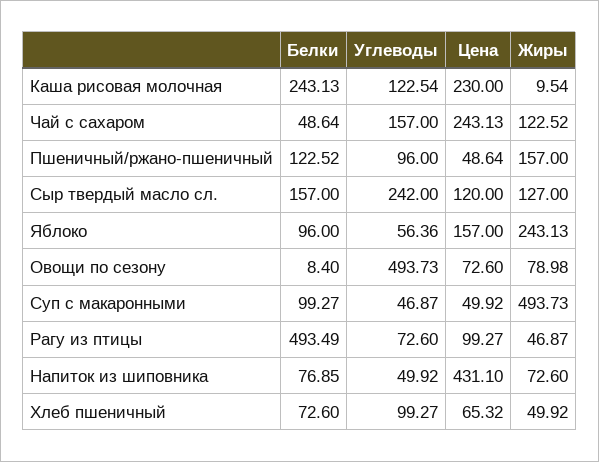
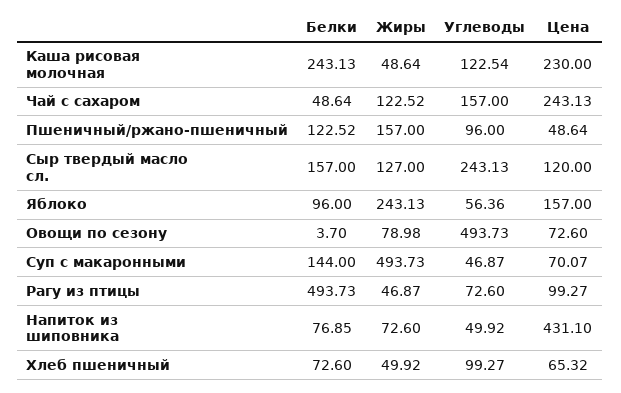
  {
    "Белки": {
      "Каша рисовая молочная": 243.13,
      "Чай с сахаром": 48.64,
      "Пшеничный/ржано-пшеничный": 122.52,
      "Сыр твердый масло сл.": 157,
      "Яблоко": 96,
-     "Овощи по сезону": 8.4,
+     "Овощи по сезону": 3.7,
-     "Суп с макаронными": 99.27,
+     "Суп с макаронными": 144,
-     "Рагу из птицы": 493.49,
+     "Рагу из птицы": 493.73,
      "Напиток из шиповника": 76.85,
      "Хлеб пшеничный": 72.6
    },
    "Углеводы": {
      "Каша рисовая молочная": 122.54,
      "Чай с сахаром": 157,
      "Пшеничный/ржано-пшеничный": 96,
-     "Сыр твердый масло сл.": 242,
+     "Сыр твердый масло сл.": 243.13,
      "Яблоко": 56.36,
      "Овощи по сезону": 493.73,
      "Суп с макаронными": 46.87,
      "Рагу из птицы": 72.6,
      "Напиток из шиповника": 49.92,
      "Хлеб пшеничный": 99.27
    },
    "Цена": {
      "Каша рисовая молочная": 230,
      "Чай с сахаром": 243.13,
      "Пшеничный/ржано-пшеничный": 48.64,
      "Сыр твердый масло сл.": 120,
      "Яблоко": 157,
      "Овощи по сезону": 72.6,
-     "Суп с макаронными": 49.92,
+     "Суп с макаронными": 70.07,
      "Рагу из птицы": 99.27,
      "Напиток из шиповника": 431.1,
      "Хлеб пшеничный": 65.32
    },
    "Жиры": {
-     "Каша рисовая молочная": 9.54,
+     "Каша рисовая молочная": 48.64,
      "Чай с сахаром": 122.52,
      "Пшеничный/ржано-пшеничный": 157,
      "Сыр твердый масло сл.": 127,
      "Яблоко": 243.13,
      "Овощи по сезону": 78.98,
      "Суп с макаронными": 493.73,
      "Рагу из птицы": 46.87,
      "Напиток из шиповника": 72.6,
      "Хлеб пшеничный": 49.92
    }
  }

